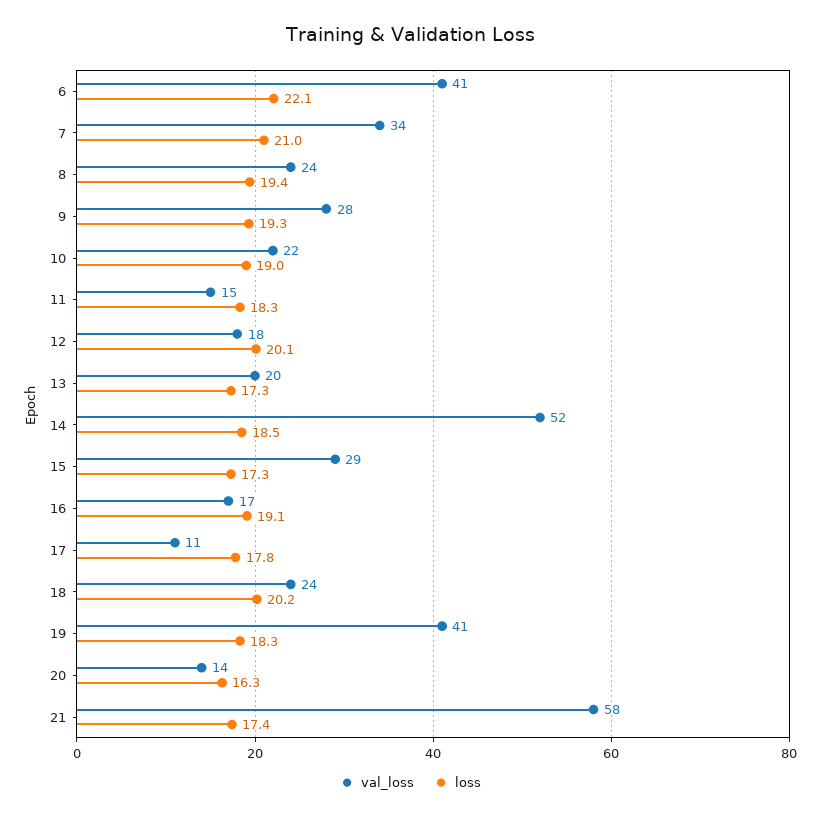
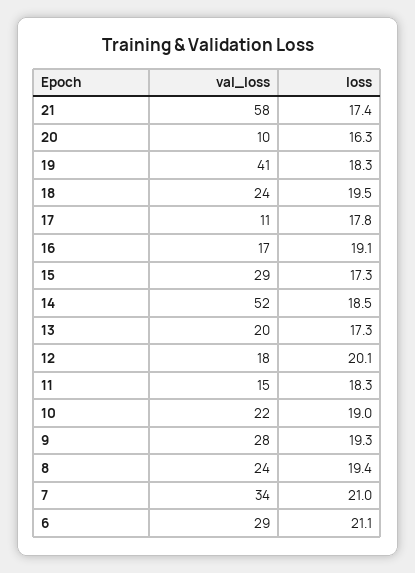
  {
    "val_loss": {
-     "6": 41,
+     "6": 29,
      "7": 34,
      "8": 24,
      "9": 28,
      "10": 22,
      "11": 15,
      "12": 18,
      "13": 20,
      "14": 52,
      "15": 29,
      "16": 17,
      "17": 11,
      "18": 24,
      "19": 41,
-     "20": 14,
+     "20": 10,
      "21": 58
    },
    "loss": {
-     "6": 22.1,
+     "6": 21.1,
      "7": 21,
      "8": 19.4,
      "9": 19.3,
      "10": 19,
      "11": 18.3,
      "12": 20.1,
      "13": 17.3,
      "14": 18.5,
      "15": 17.3,
      "16": 19.1,
      "17": 17.8,
-     "18": 20.2,
+     "18": 19.5,
      "19": 18.3,
      "20": 16.3,
      "21": 17.4
    }
  }

